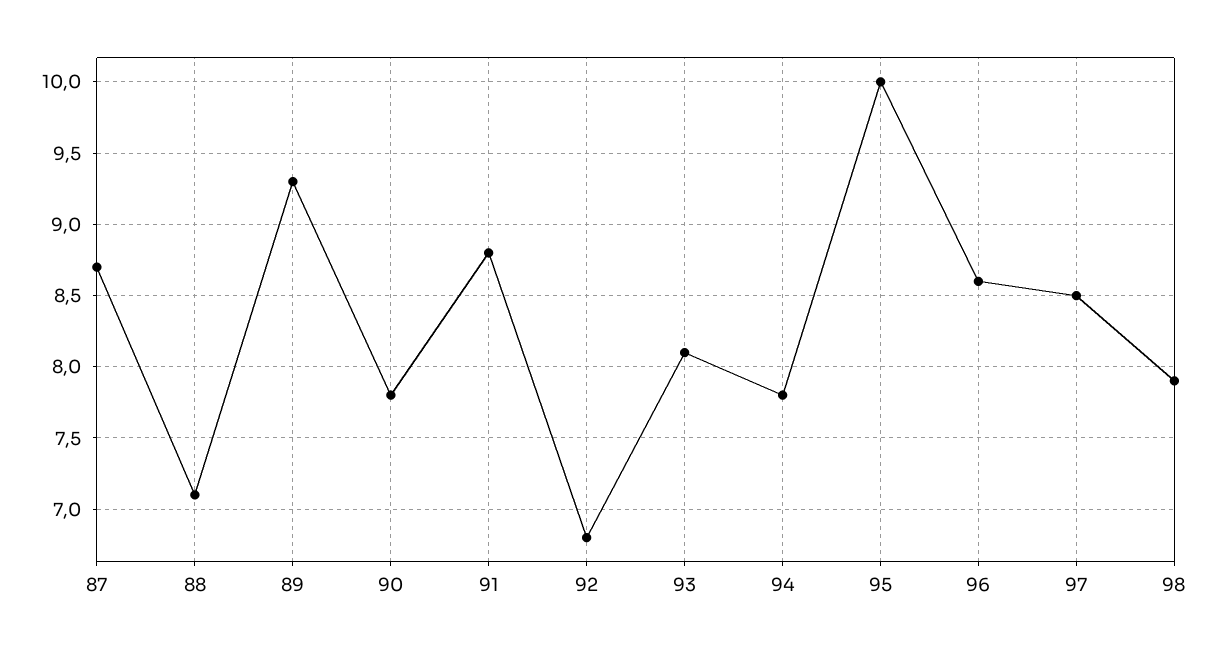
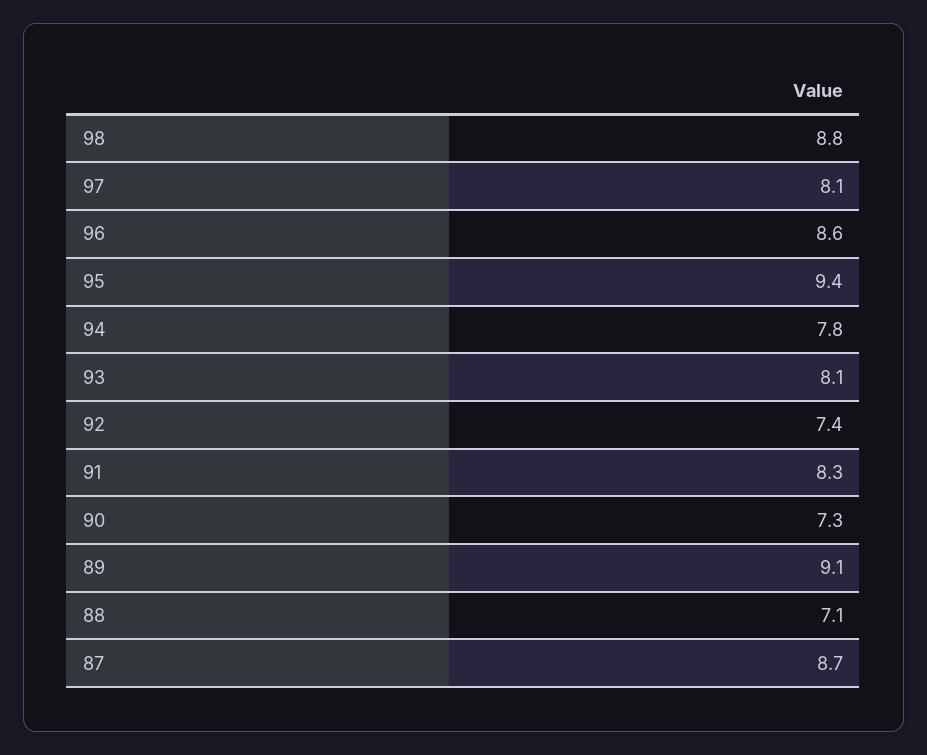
  {
    "87": 8.7,
    "88": 7.1,
-   "89": 9.3,
+   "89": 9.1,
-   "90": 7.8,
+   "90": 7.3,
-   "91": 8.8,
+   "91": 8.3,
-   "92": 6.8,
+   "92": 7.4,
    "93": 8.1,
    "94": 7.8,
-   "95": 10,
+   "95": 9.4,
    "96": 8.6,
-   "97": 8.5,
+   "97": 8.1,
-   "98": 7.9
+   "98": 8.8
  }

